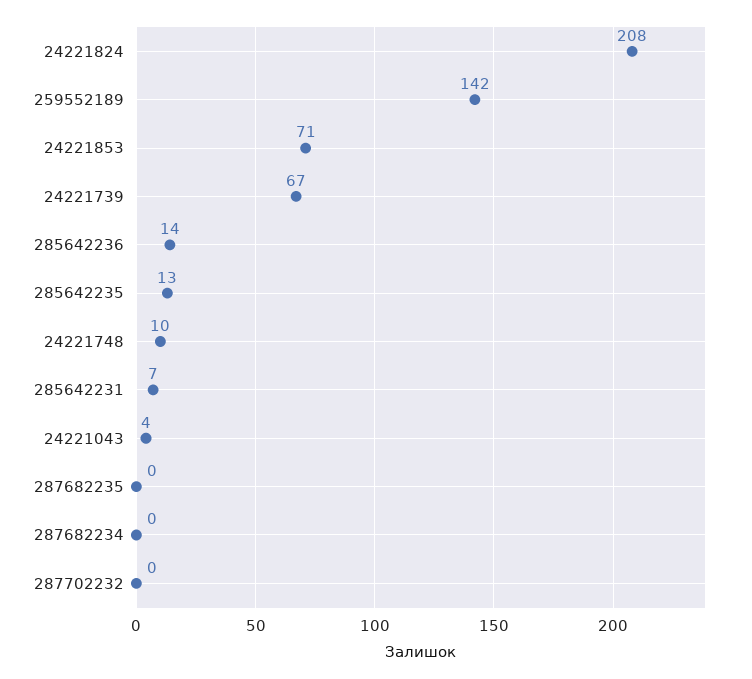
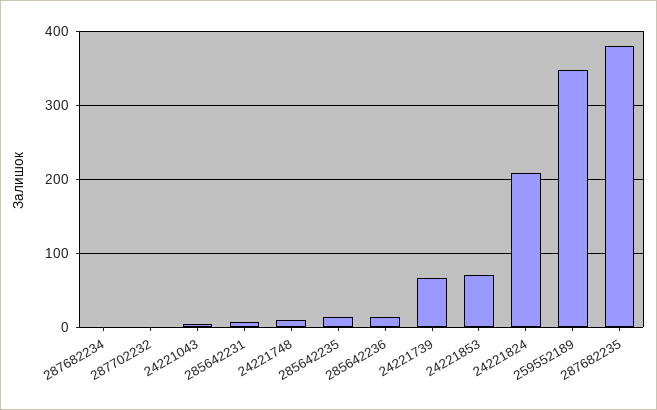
  {
    "24221824": 208,
-   "259552189": 142,
+   "259552189": 350,
    "24221853": 71,
    "24221739": 67,
    "285642236": 14,
    "285642235": 13,
    "24221748": 10,
    "285642231": 7,
    "24221043": 4,
-   "287682235": 0,
+   "287682235": 380,
    "287682234": 0,
    "287702232": 0
  }

